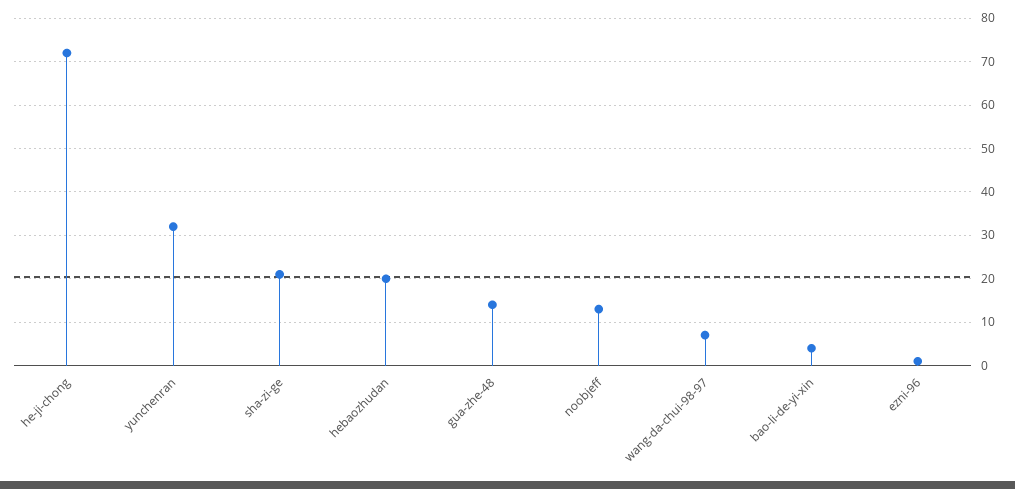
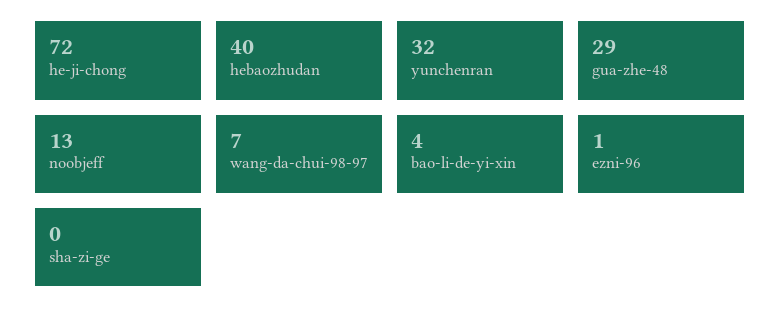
  {
    "he-ji-chong": 72,
    "yunchenran": 32,
-   "sha-zi-ge": 20,
+   "sha-zi-ge": 0,
-   "hebaozhudan": 20,
+   "hebaozhudan": 40,
-   "gua-zhe-48": 15,
+   "gua-zhe-48": 29,
    "noobjeff": 13,
    "wang-da-chui-98-97": 7,
    "bao-li-de-yi-xin": 4,
    "ezni-96": 1
  }

